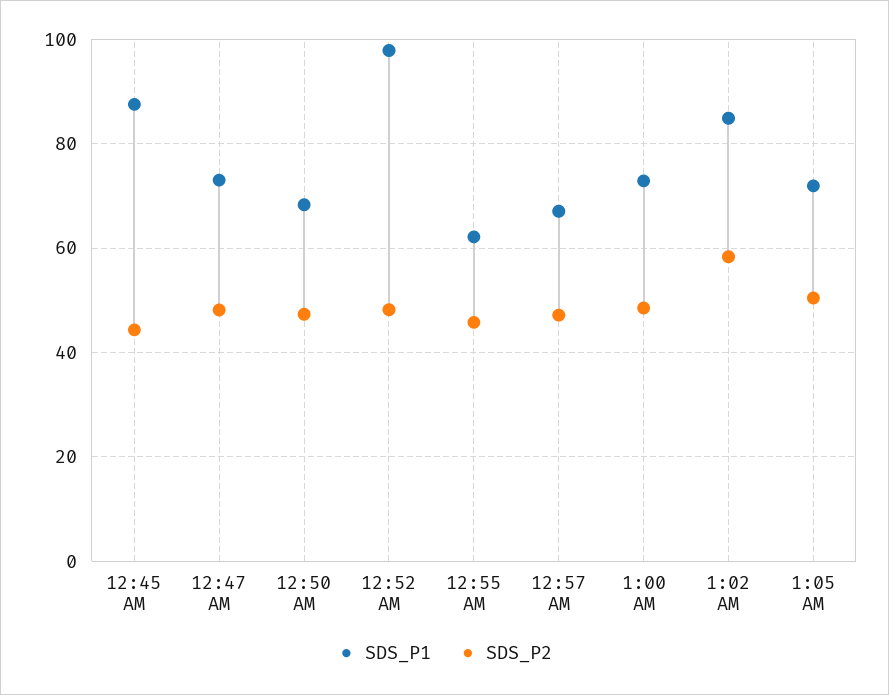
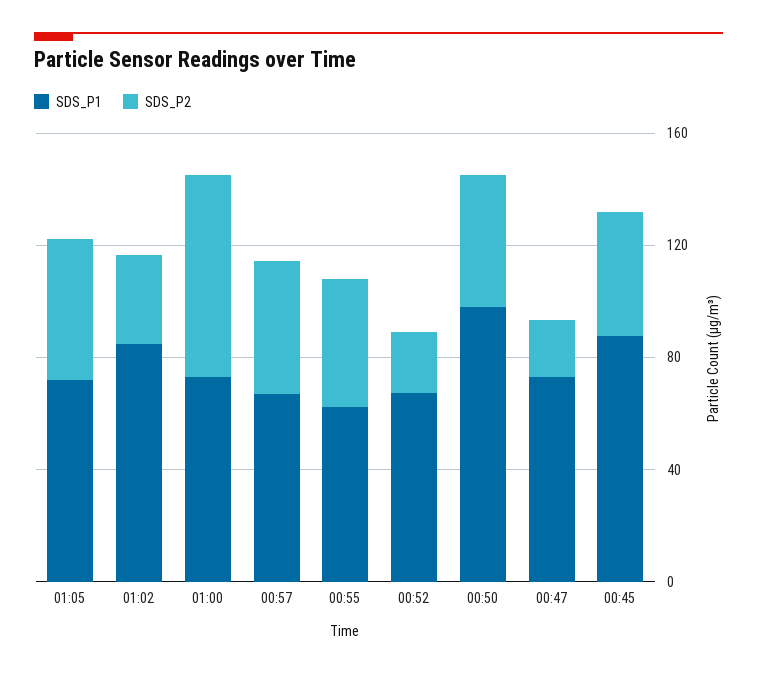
  {
    "SDS_P1": {
      "12:45 AM": 88,
      "12:47 AM": 74,
-     "12:50 AM": 68,
+     "12:50 AM": 100,
-     "12:52 AM": 98,
+     "12:52 AM": 70,
      "12:55 AM": 62,
      "12:57 AM": 68,
      "1:00 AM": 72,
      "1:02 AM": 84,
      "1:05 AM": 72
    },
    "SDS_P2": {
      "12:45 AM": 44,
-     "12:47 AM": 48,
+     "12:47 AM": 20,
      "12:50 AM": 48,
-     "12:52 AM": 48,
+     "12:52 AM": 20,
      "12:55 AM": 46,
      "12:57 AM": 48,
-     "1:00 AM": 48,
+     "1:00 AM": 70,
-     "1:02 AM": 58,
+     "1:02 AM": 30,
      "1:05 AM": 50
    }
  }

